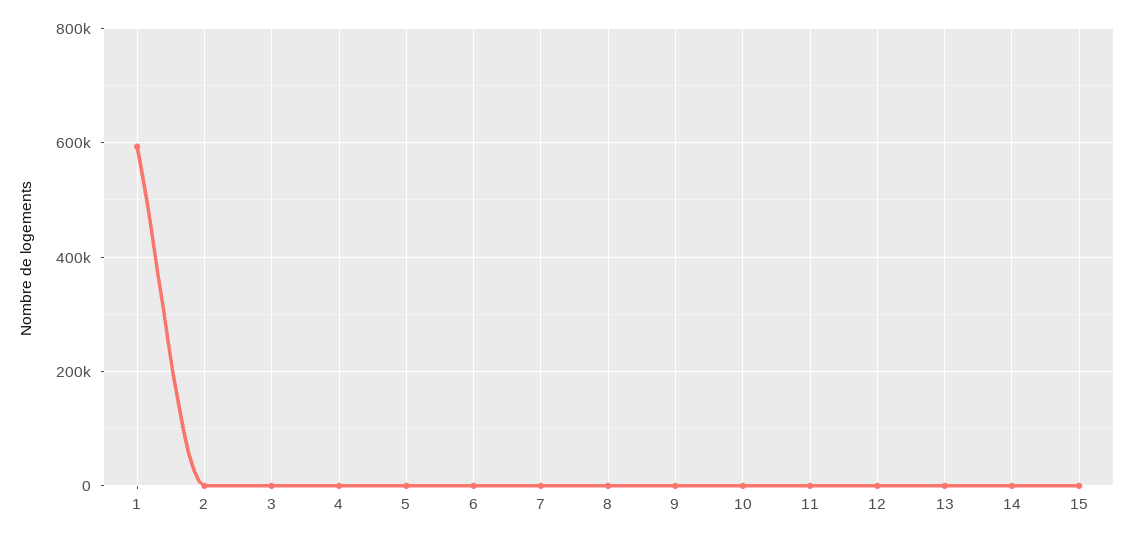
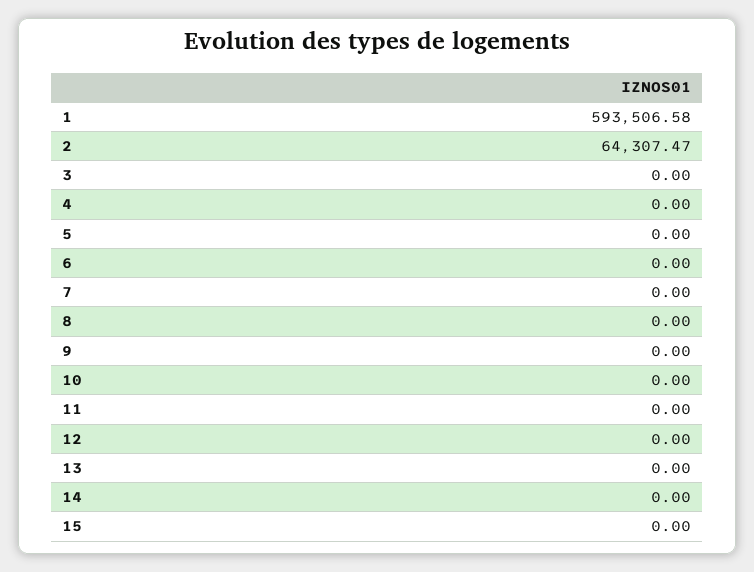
  {
    "1": 593506.58,
-   "2": 0,
+   "2": 64307.47,
    "3": 0,
    "4": 0,
    "5": 0,
    "6": 0,
    "7": 0,
    "8": 0,
    "9": 0,
    "10": 0,
    "11": 0,
    "12": 0,
    "13": 0,
    "14": 0,
    "15": 0
  }

